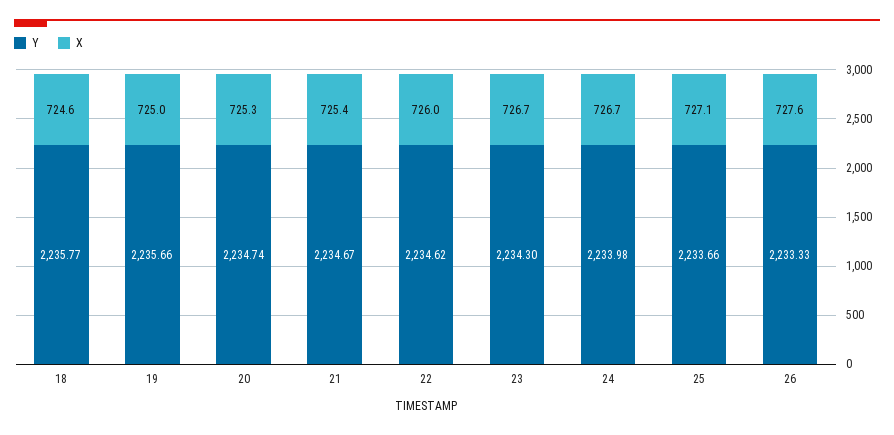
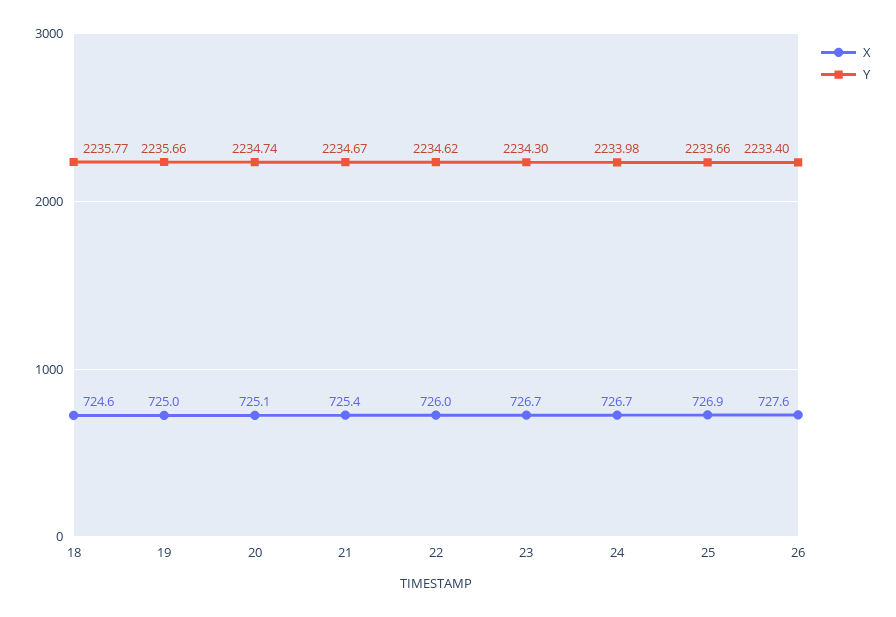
  {
    "Y": {
      "18": 2235.77,
      "19": 2235.66,
      "20": 2234.74,
      "21": 2234.67,
      "22": 2234.62,
      "23": 2234.3,
      "24": 2233.98,
      "25": 2233.66,
-     "26": 2233.33
+     "26": 2233.4
    },
    "X": {
      "18": 724.6,
      "19": 725,
-     "20": 725.3,
+     "20": 725.1,
      "21": 725.4,
      "22": 726,
      "23": 726.7,
      "24": 726.7,
-     "25": 727.1,
+     "25": 726.9,
      "26": 727.6
    }
  }

